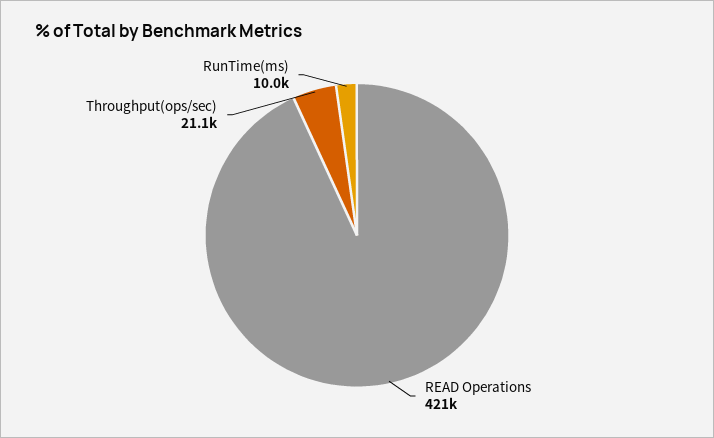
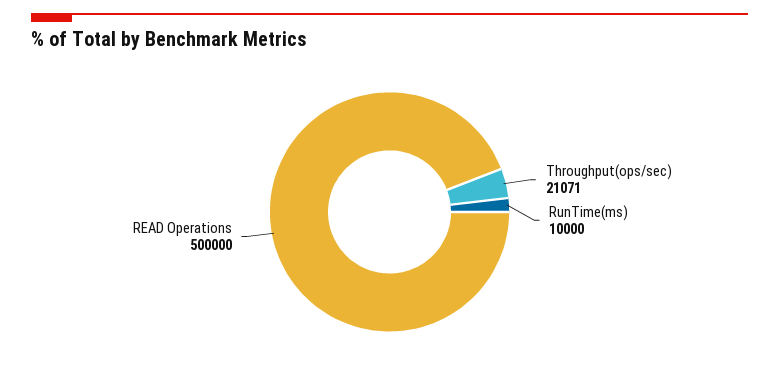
  {
-   "READ Operations": 421000,
+   "READ Operations": 500000,
    "Throughput(ops/sec)": 21071,
    "RunTime(ms)": 10000
  }

